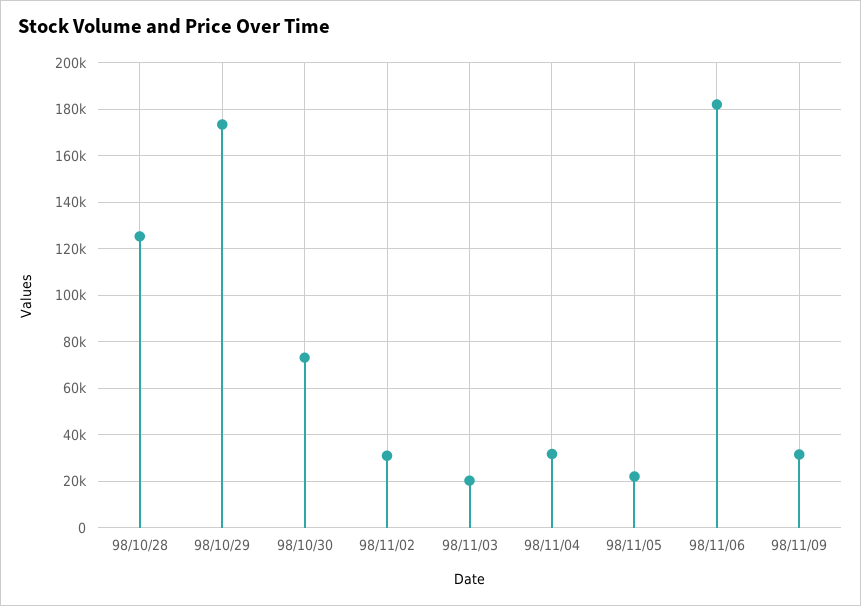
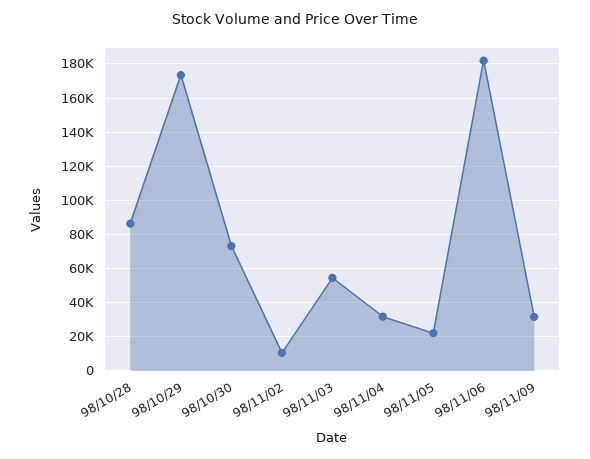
  {
-   "98/10/28": 125000,
+   "98/10/28": 85000,
    "98/10/29": 175000,
    "98/10/30": 75000,
-   "98/11/02": 30000,
+   "98/11/02": 10000,
-   "98/11/03": 20000,
+   "98/11/03": 55000,
    "98/11/04": 30000,
    "98/11/05": 20000,
    "98/11/06": 180000,
    "98/11/09": 30000
  }

